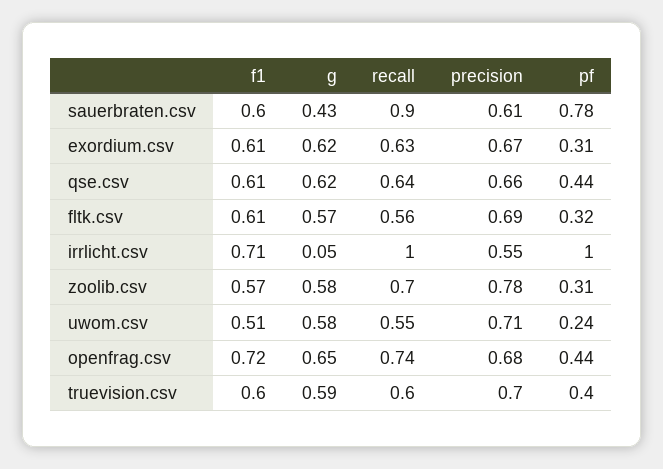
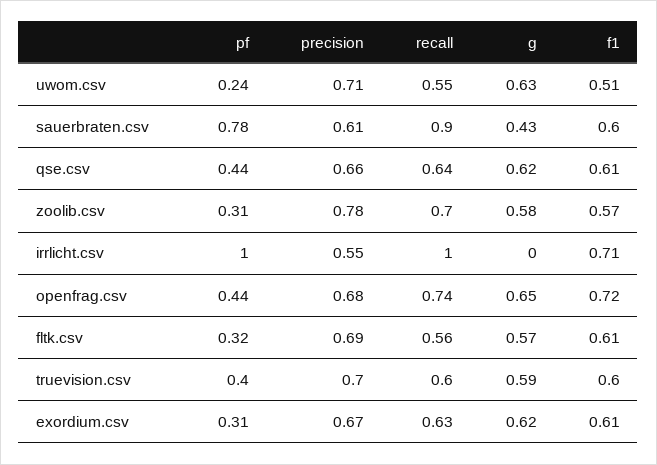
  {
    "f1": {
      "sauerbraten.csv": 0.6,
      "exordium.csv": 0.61,
      "qse.csv": 0.61,
      "fltk.csv": 0.61,
      "irrlicht.csv": 0.71,
      "zoolib.csv": 0.57,
      "uwom.csv": 0.51,
      "openfrag.csv": 0.72,
      "truevision.csv": 0.6
    },
    "g": {
      "sauerbraten.csv": 0.43,
      "exordium.csv": 0.62,
      "qse.csv": 0.62,
      "fltk.csv": 0.57,
-     "irrlicht.csv": 0.05,
+     "irrlicht.csv": 0,
      "zoolib.csv": 0.58,
-     "uwom.csv": 0.58,
+     "uwom.csv": 0.63,
      "openfrag.csv": 0.65,
      "truevision.csv": 0.59
    },
    "recall": {
      "sauerbraten.csv": 0.9,
      "exordium.csv": 0.63,
      "qse.csv": 0.64,
      "fltk.csv": 0.56,
      "irrlicht.csv": 1,
      "zoolib.csv": 0.7,
      "uwom.csv": 0.55,
      "openfrag.csv": 0.74,
      "truevision.csv": 0.6
    },
    "precision": {
      "sauerbraten.csv": 0.61,
      "exordium.csv": 0.67,
      "qse.csv": 0.66,
      "fltk.csv": 0.69,
      "irrlicht.csv": 0.55,
      "zoolib.csv": 0.78,
      "uwom.csv": 0.71,
      "openfrag.csv": 0.68,
      "truevision.csv": 0.7
    },
    "pf": {
      "sauerbraten.csv": 0.78,
      "exordium.csv": 0.31,
      "qse.csv": 0.44,
      "fltk.csv": 0.32,
      "irrlicht.csv": 1,
      "zoolib.csv": 0.31,
      "uwom.csv": 0.24,
      "openfrag.csv": 0.44,
      "truevision.csv": 0.4
    }
  }

